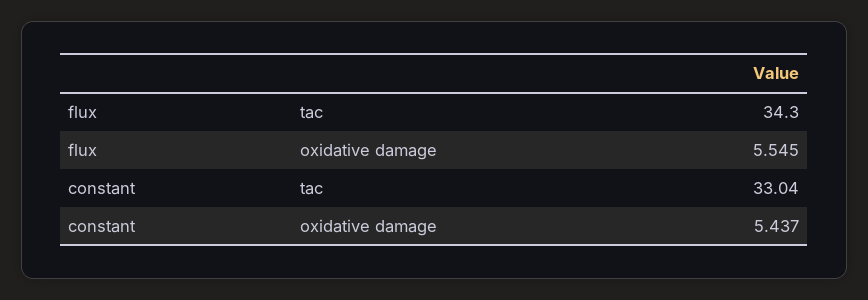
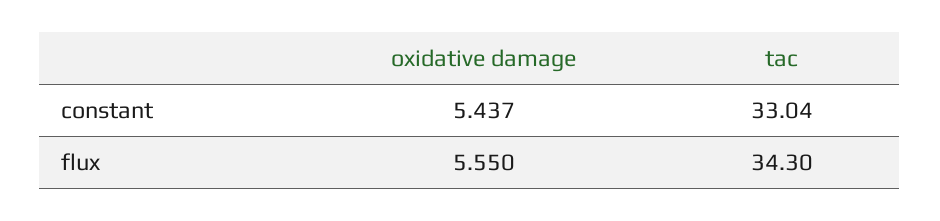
  {
    "flux": {
      "tac": 34.3,
-     "oxidative damage": 5.545
+     "oxidative damage": 5.55
    },
    "constant": {
      "tac": 33.04,
      "oxidative damage": 5.437
    }
  }

